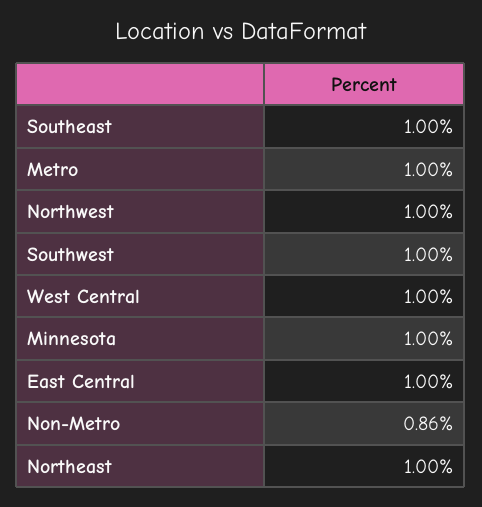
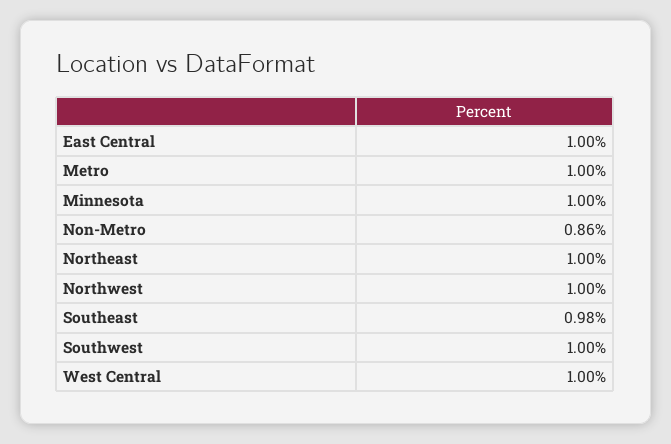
  {
-   "Southeast": 1,
+   "Southeast": 0.98,
    "Metro": 1,
    "Northwest": 1,
    "Southwest": 1,
    "West Central": 1,
    "Minnesota": 1,
    "East Central": 1,
    "Non-Metro": 0.86,
    "Northeast": 1
  }

